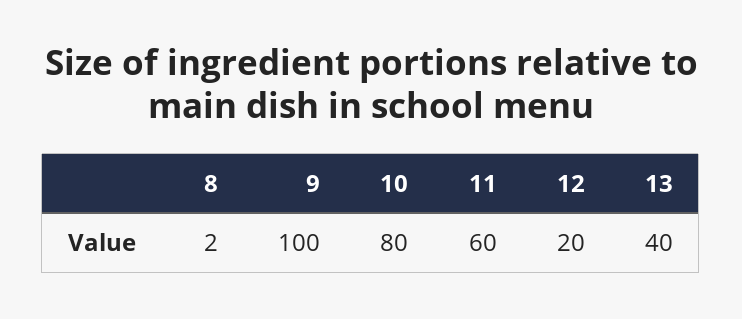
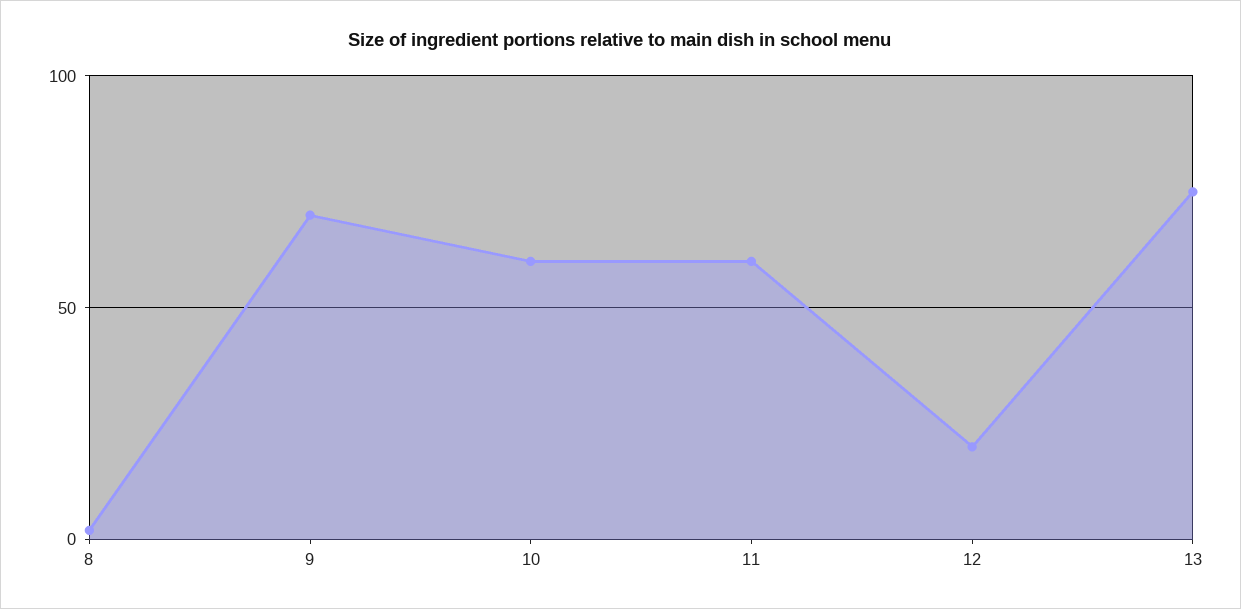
  {
    "8": 2,
-   "9": 100,
+   "9": 70,
-   "10": 80,
+   "10": 60,
    "11": 60,
    "12": 20,
-   "13": 40
+   "13": 75
  }

